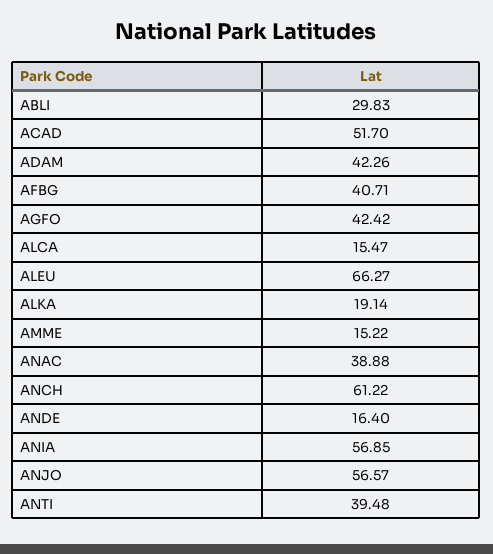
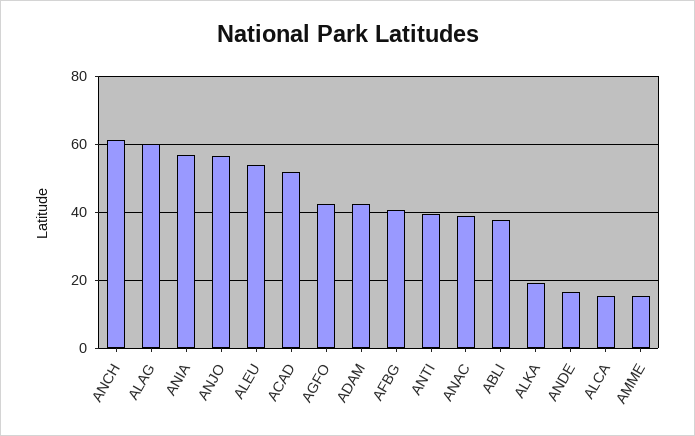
  {
-   "ABLI": 29.83,
+   "ABLI": 38,
    "ACAD": 51.7,
    "ADAM": 42.26,
    "AFBG": 40.71,
    "AGFO": 42.42,
    "ALCA": 15.47,
-   "ALEU": 66.27,
+   "ALEU": 54,
    "ALKA": 19.14,
    "AMME": 15.22,
    "ANAC": 38.88,
    "ANCH": 61.22,
    "ANDE": 16.4,
    "ANIA": 56.85,
    "ANJO": 56.57,
-   "ANTI": 39.48
+   "ANTI": 39.48,
+   "ALAG": 60
  }

